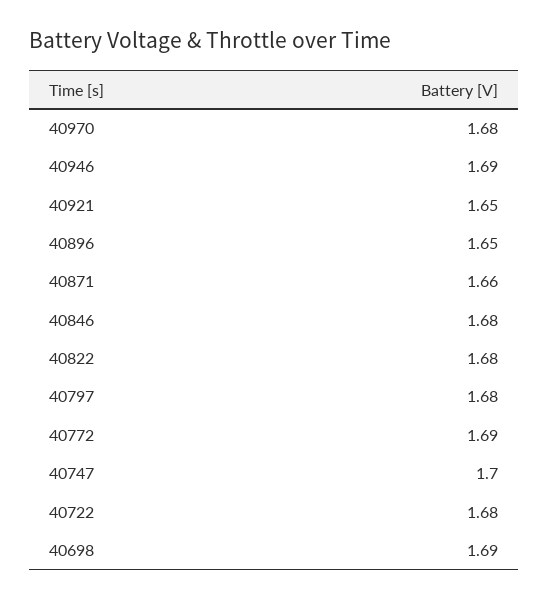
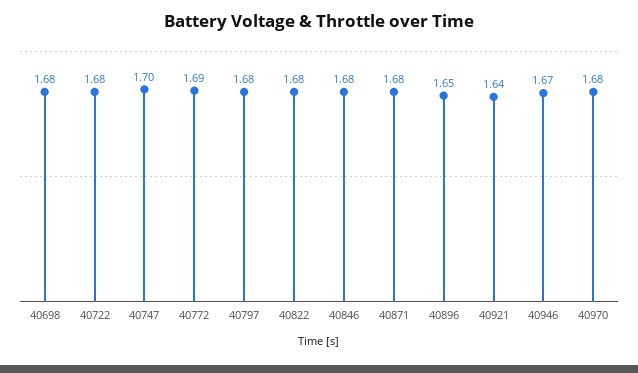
  {
    "40970": 1.68,
-   "40946": 1.69,
+   "40946": 1.67,
-   "40921": 1.65,
+   "40921": 1.64,
    "40896": 1.65,
-   "40871": 1.66,
+   "40871": 1.68,
    "40846": 1.68,
    "40822": 1.68,
    "40797": 1.68,
    "40772": 1.69,
    "40747": 1.7,
    "40722": 1.68,
-   "40698": 1.69
+   "40698": 1.68
  }

